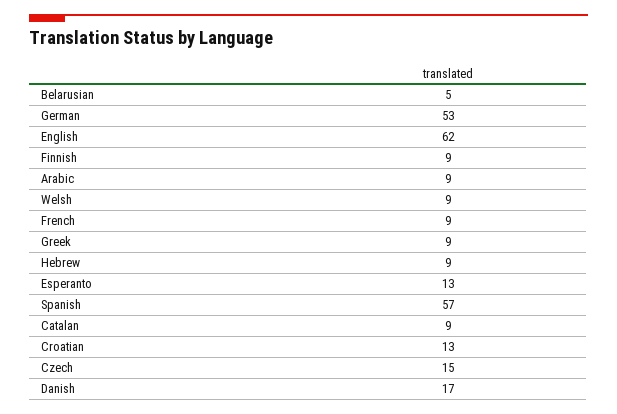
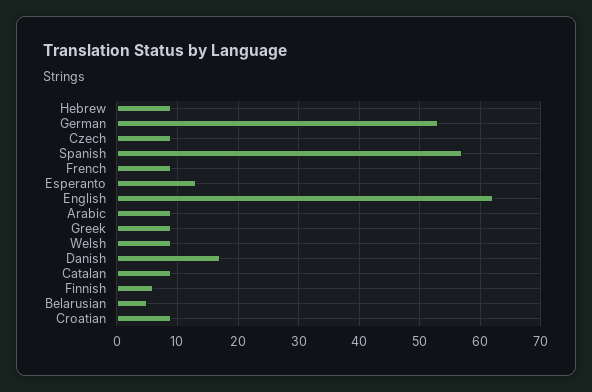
  {
    "Belarusian": 5,
    "German": 53,
    "English": 62,
-   "Finnish": 9,
+   "Finnish": 6,
    "Arabic": 9,
    "Welsh": 9,
    "French": 9,
    "Greek": 9,
    "Hebrew": 9,
    "Esperanto": 13,
    "Spanish": 57,
    "Catalan": 9,
-   "Croatian": 13,
+   "Croatian": 9,
-   "Czech": 15,
+   "Czech": 9,
    "Danish": 17
  }

